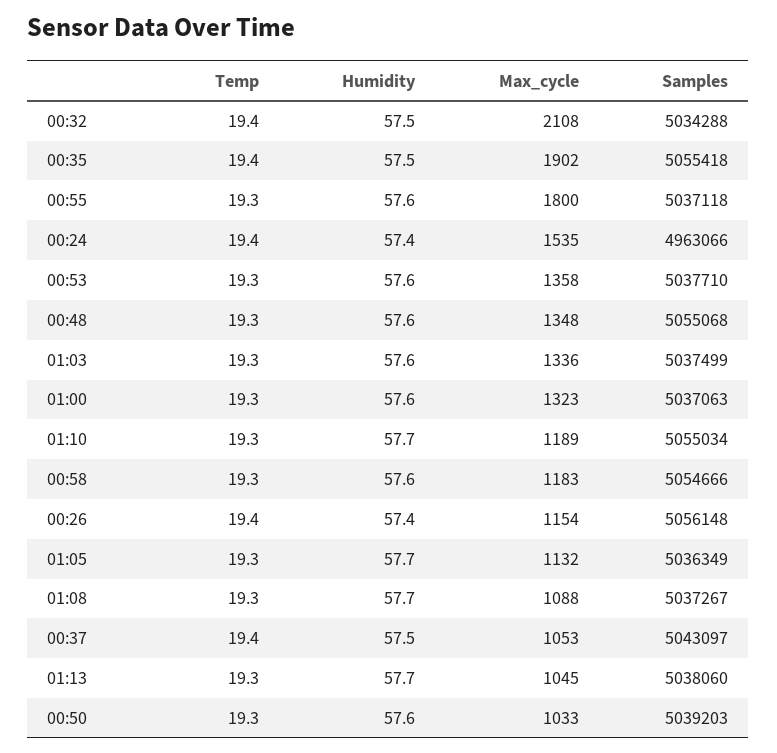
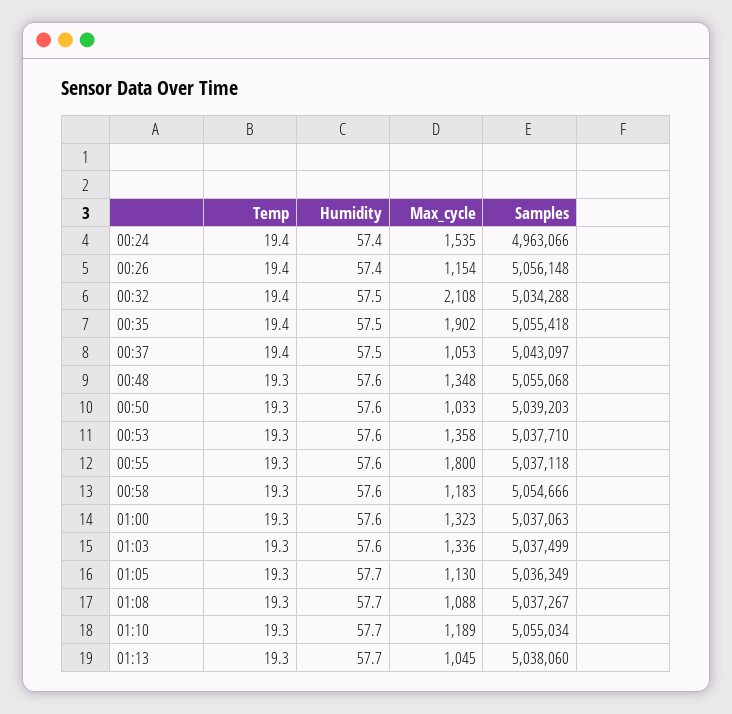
  {
    "Temp": {
      "00:32": 19.4,
      "00:35": 19.4,
      "00:55": 19.3,
      "00:24": 19.4,
      "00:53": 19.3,
      "00:48": 19.3,
      "01:03": 19.3,
      "01:00": 19.3,
      "01:10": 19.3,
      "00:58": 19.3,
      "00:26": 19.4,
      "01:05": 19.3,
      "01:08": 19.3,
      "00:37": 19.4,
      "01:13": 19.3,
      "00:50": 19.3
    },
    "Humidity": {
      "00:32": 57.5,
      "00:35": 57.5,
      "00:55": 57.6,
      "00:24": 57.4,
      "00:53": 57.6,
      "00:48": 57.6,
      "01:03": 57.6,
      "01:00": 57.6,
      "01:10": 57.7,
      "00:58": 57.6,
      "00:26": 57.4,
      "01:05": 57.7,
      "01:08": 57.7,
      "00:37": 57.5,
      "01:13": 57.7,
      "00:50": 57.6
    },
    "Max_cycle": {
      "00:32": 2108,
      "00:35": 1902,
      "00:55": 1800,
      "00:24": 1535,
      "00:53": 1358,
      "00:48": 1348,
      "01:03": 1336,
      "01:00": 1323,
      "01:10": 1189,
      "00:58": 1183,
      "00:26": 1154,
-     "01:05": 1132,
+     "01:05": 1130,
      "01:08": 1088,
      "00:37": 1053,
      "01:13": 1045,
      "00:50": 1033
    },
    "Samples": {
      "00:32": 5034288,
      "00:35": 5055418,
      "00:55": 5037118,
      "00:24": 4963066,
      "00:53": 5037710,
      "00:48": 5055068,
      "01:03": 5037499,
      "01:00": 5037063,
      "01:10": 5055034,
      "00:58": 5054666,
      "00:26": 5056148,
      "01:05": 5036349,
      "01:08": 5037267,
      "00:37": 5043097,
      "01:13": 5038060,
      "00:50": 5039203
    }
  }

